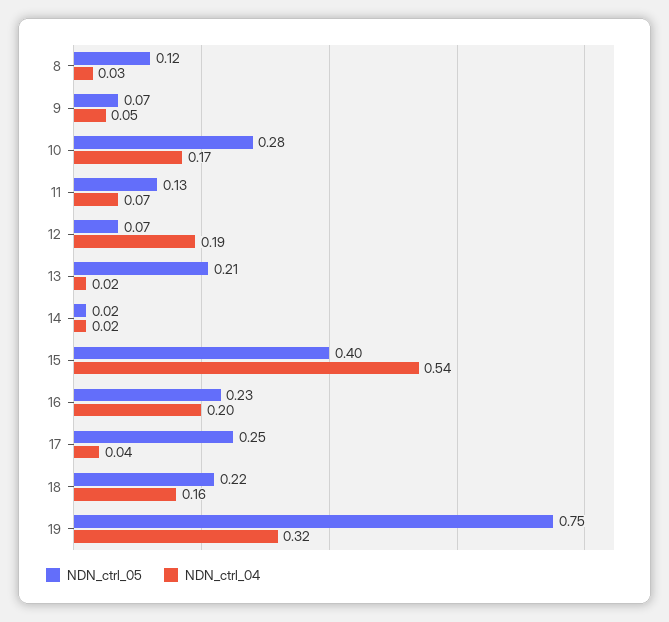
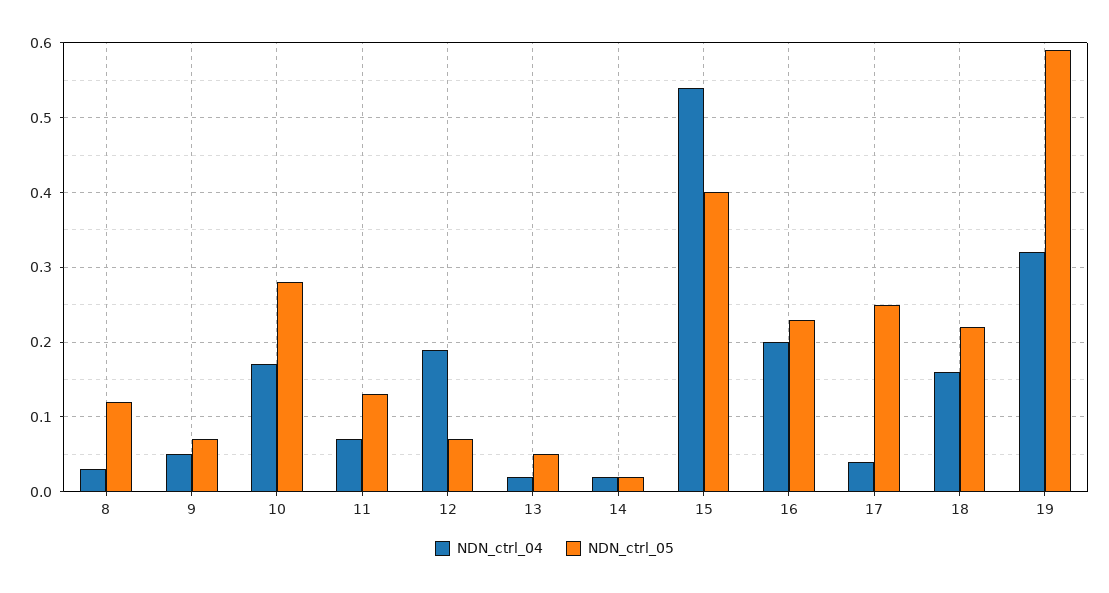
  {
    "NDN_ctrl_05": {
      "8": 0.12,
      "9": 0.07,
      "10": 0.28,
      "11": 0.13,
      "12": 0.07,
-     "13": 0.21,
+     "13": 0.05,
      "14": 0.02,
      "15": 0.4,
      "16": 0.23,
      "17": 0.25,
      "18": 0.22,
-     "19": 0.75
+     "19": 0.59
    },
    "NDN_ctrl_04": {
      "8": 0.03,
      "9": 0.05,
      "10": 0.17,
      "11": 0.07,
      "12": 0.19,
      "13": 0.02,
      "14": 0.02,
      "15": 0.54,
      "16": 0.2,
      "17": 0.04,
      "18": 0.16,
      "19": 0.32
    }
  }

